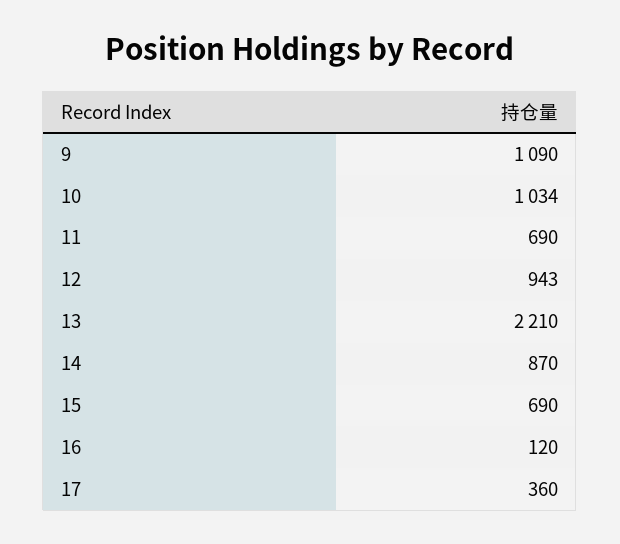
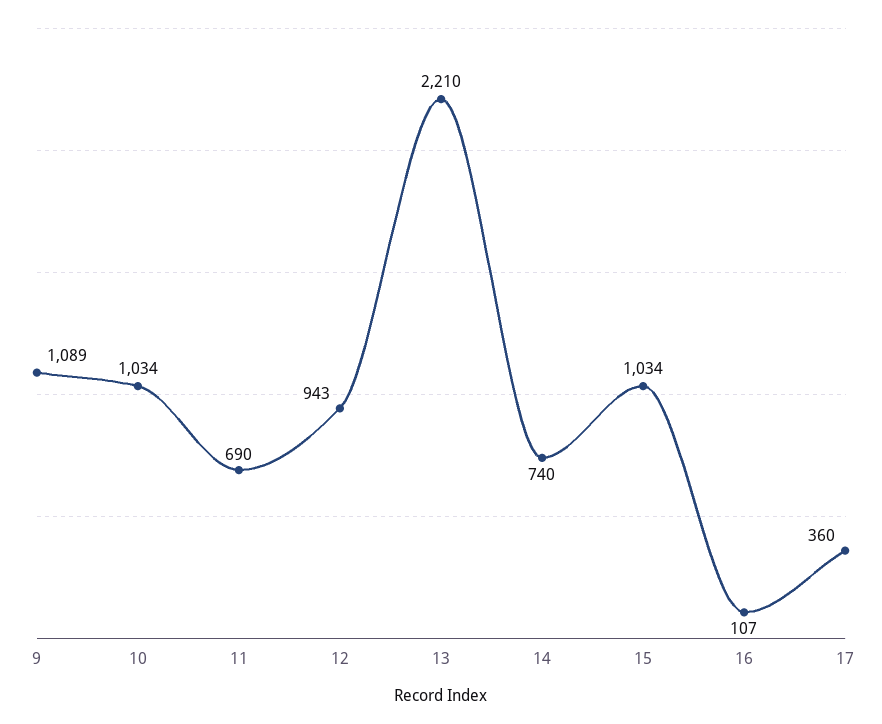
  {
-   "9": 1090,
+   "9": 1089,
    "10": 1034,
    "11": 690,
    "12": 943,
    "13": 2210,
-   "14": 870,
+   "14": 740,
-   "15": 690,
+   "15": 1034,
-   "16": 120,
+   "16": 107,
    "17": 360
  }

